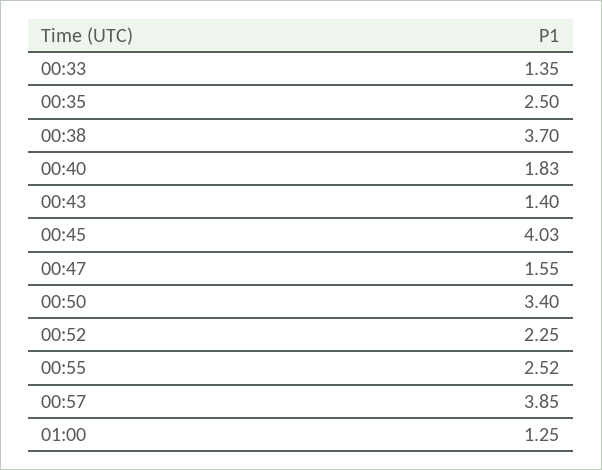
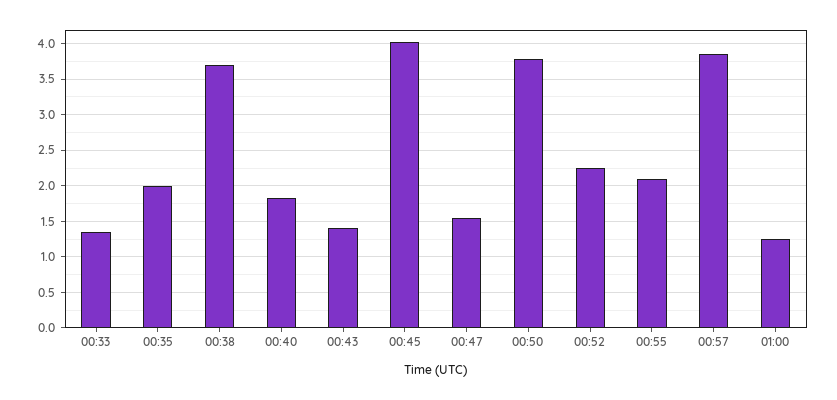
  {
    "00:33": 1.35,
-   "00:35": 2.5,
+   "00:35": 2,
    "00:38": 3.7,
    "00:40": 1.83,
    "00:43": 1.4,
    "00:45": 4.03,
    "00:47": 1.55,
-   "00:50": 3.4,
+   "00:50": 3.8,
    "00:52": 2.25,
-   "00:55": 2.52,
+   "00:55": 2.1,
    "00:57": 3.85,
    "01:00": 1.25
  }

